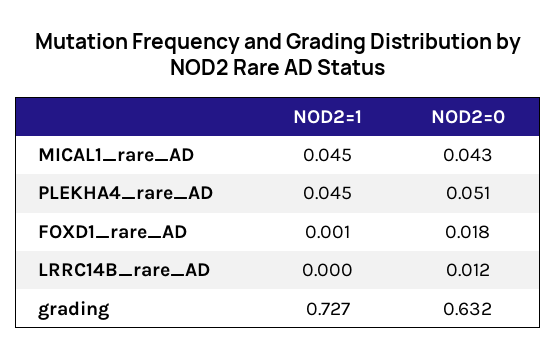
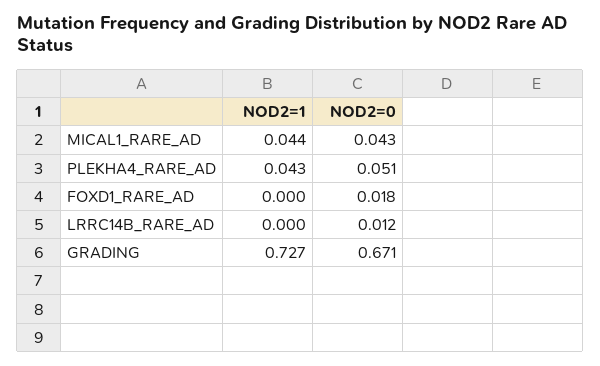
  {
    "NOD2=1": {
-     "MICAL1_rare_AD": 0.045,
+     "MICAL1_rare_AD": 0.044,
-     "PLEKHA4_rare_AD": 0.045,
+     "PLEKHA4_rare_AD": 0.043,
-     "FOXD1_rare_AD": 0.001,
+     "FOXD1_rare_AD": 0,
      "LRRC14B_rare_AD": 0,
      "grading": 0.727
    },
    "NOD2=0": {
      "MICAL1_rare_AD": 0.043,
      "PLEKHA4_rare_AD": 0.051,
      "FOXD1_rare_AD": 0.018,
      "LRRC14B_rare_AD": 0.012,
-     "grading": 0.632
+     "grading": 0.671
    }
  }

